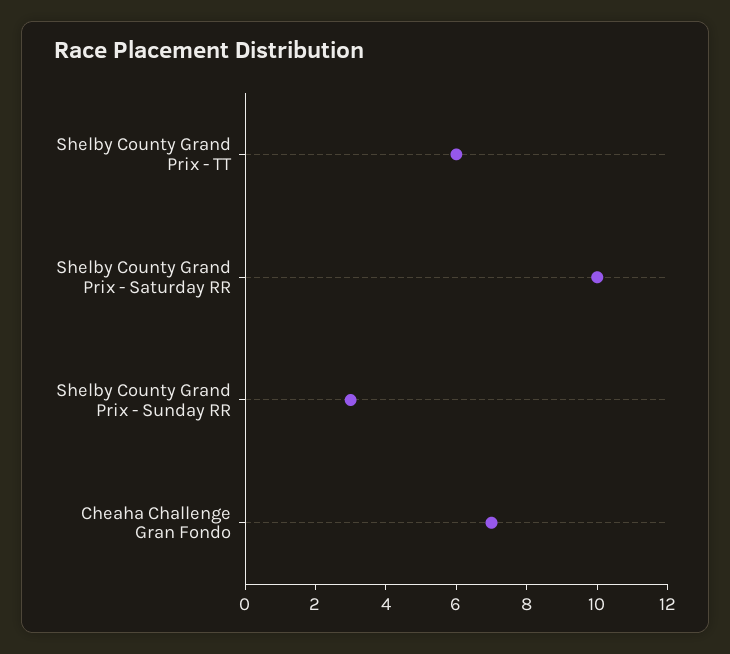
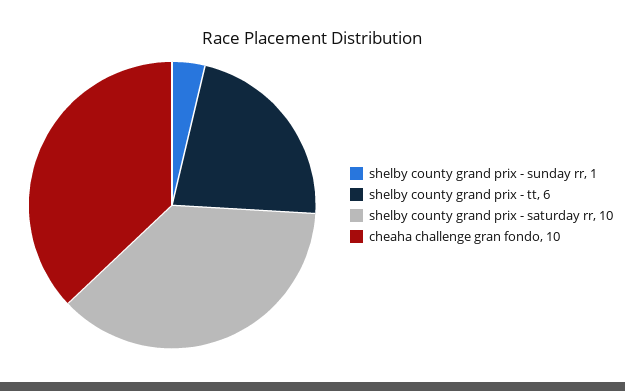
  {
    "Shelby County Grand Prix - TT": 6,
    "Shelby County Grand Prix - Saturday RR": 10,
-   "Shelby County Grand Prix - Sunday RR": 3,
+   "Shelby County Grand Prix - Sunday RR": 1,
-   "Cheaha Challenge Gran Fondo": 7
+   "Cheaha Challenge Gran Fondo": 10
  }

